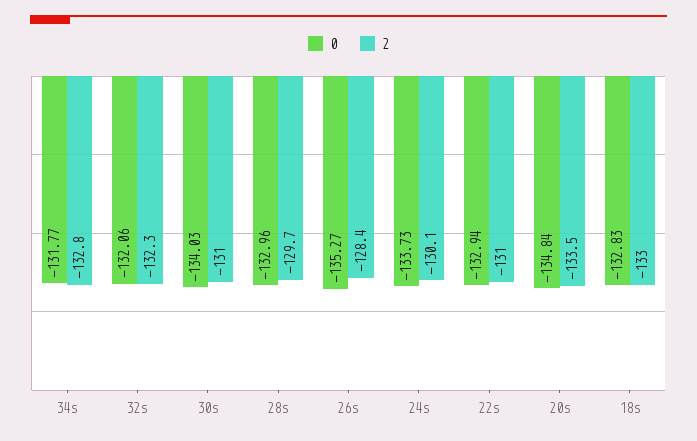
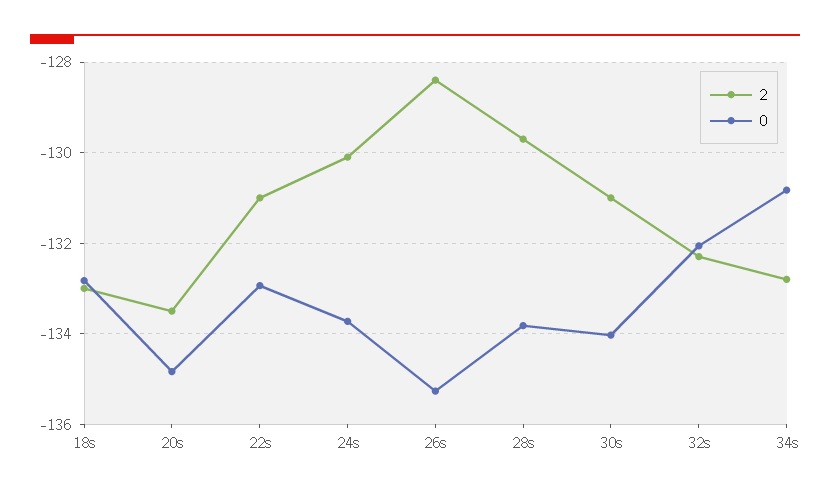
  {
    "0": {
-     "34s": -131.77,
+     "34s": -130.8,
      "32s": -132.06,
      "30s": -134.03,
-     "28s": -132.96,
+     "28s": -133.8,
      "26s": -135.27,
      "24s": -133.73,
      "22s": -132.94,
      "20s": -134.84,
      "18s": -132.83
    },
    "2": {
      "34s": -132.8,
      "32s": -132.3,
      "30s": -131,
      "28s": -129.7,
      "26s": -128.4,
      "24s": -130.1,
      "22s": -131,
      "20s": -133.5,
      "18s": -133
    }
  }

